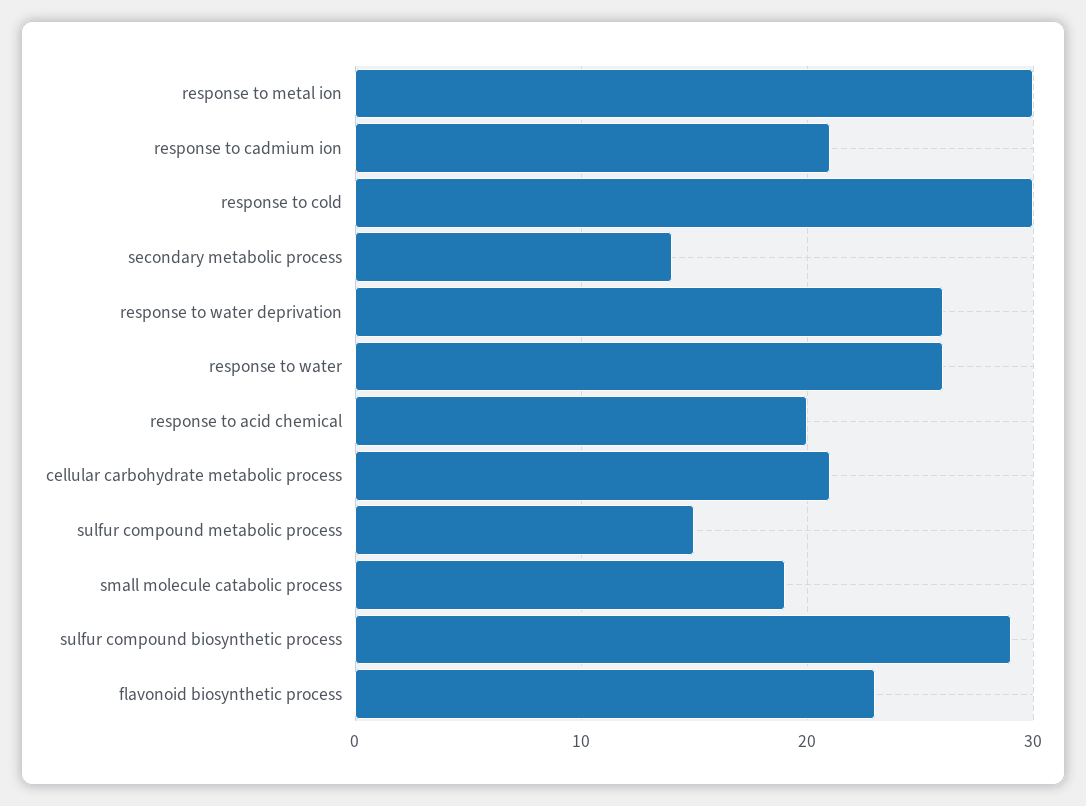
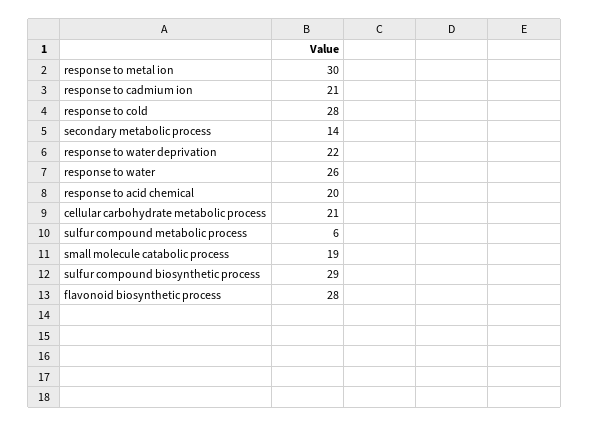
  {
    "response to metal ion": 30,
    "response to cadmium ion": 21,
-   "response to cold": 30,
+   "response to cold": 28,
    "secondary metabolic process": 14,
-   "response to water deprivation": 26,
+   "response to water deprivation": 22,
    "response to water": 26,
    "response to acid chemical": 20,
    "cellular carbohydrate metabolic process": 21,
-   "sulfur compound metabolic process": 15,
+   "sulfur compound metabolic process": 6,
    "small molecule catabolic process": 19,
    "sulfur compound biosynthetic process": 29,
-   "flavonoid biosynthetic process": 23
+   "flavonoid biosynthetic process": 28
  }

